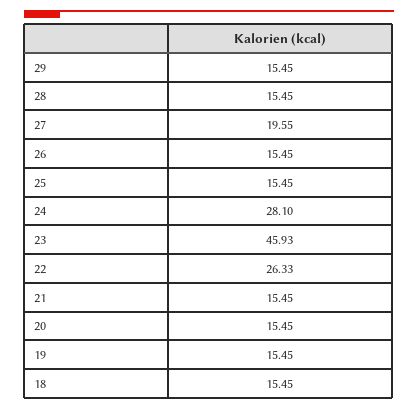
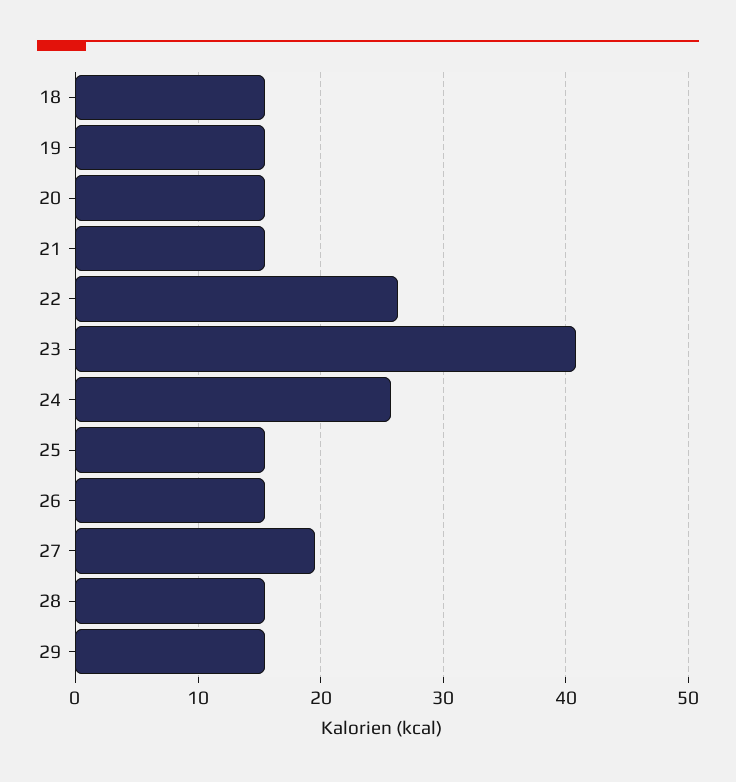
  {
    "29": 15.45,
    "28": 15.45,
    "27": 19.55,
    "26": 15.45,
    "25": 15.45,
-   "24": 28.1,
+   "24": 26,
-   "23": 45.93,
+   "23": 41,
    "22": 26.33,
    "21": 15.45,
    "20": 15.45,
    "19": 15.45,
    "18": 15.45
  }

